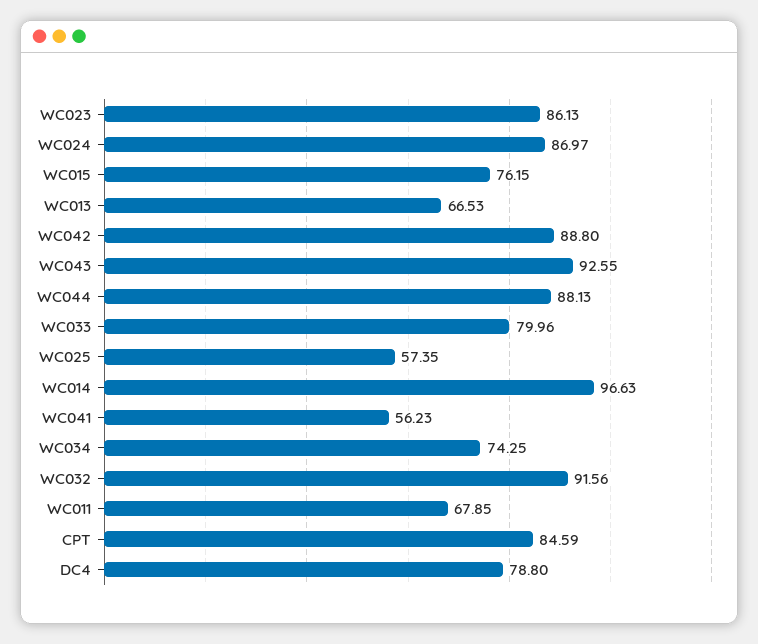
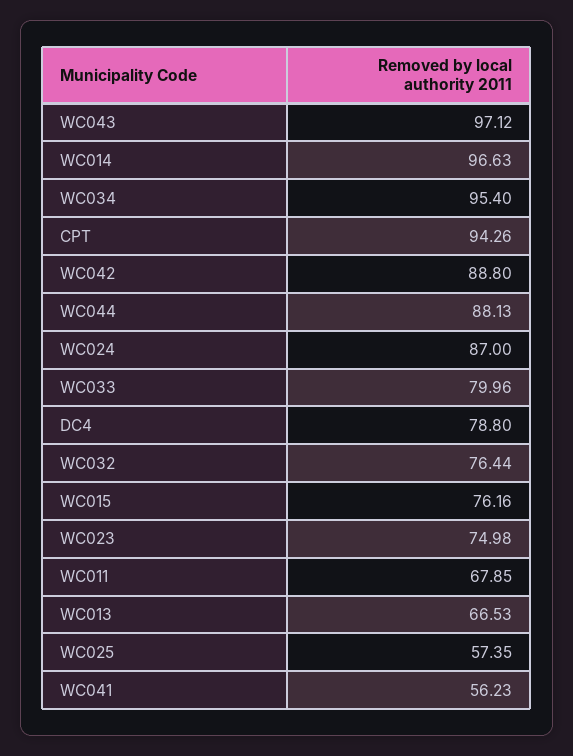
  {
-   "WC023": 86.13,
+   "WC023": 74.98,
-   "WC024": 86.97,
+   "WC024": 87,
-   "WC015": 76.15,
+   "WC015": 76.16,
    "WC013": 66.53,
    "WC042": 88.8,
-   "WC043": 92.55,
+   "WC043": 97.12,
    "WC044": 88.13,
    "WC033": 79.96,
    "WC025": 57.35,
    "WC014": 96.63,
    "WC041": 56.23,
-   "WC034": 74.25,
+   "WC034": 95.4,
-   "WC032": 91.56,
+   "WC032": 76.44,
    "WC011": 67.85,
-   "CPT": 84.59,
+   "CPT": 94.26,
    "DC4": 78.8
  }

